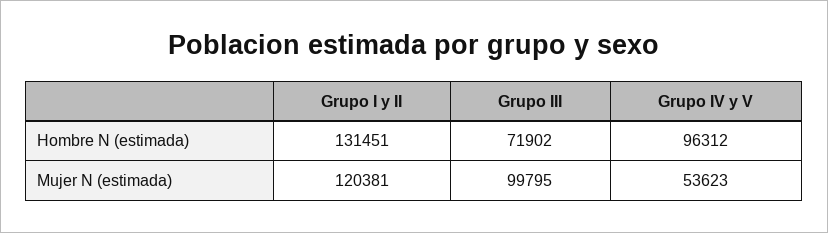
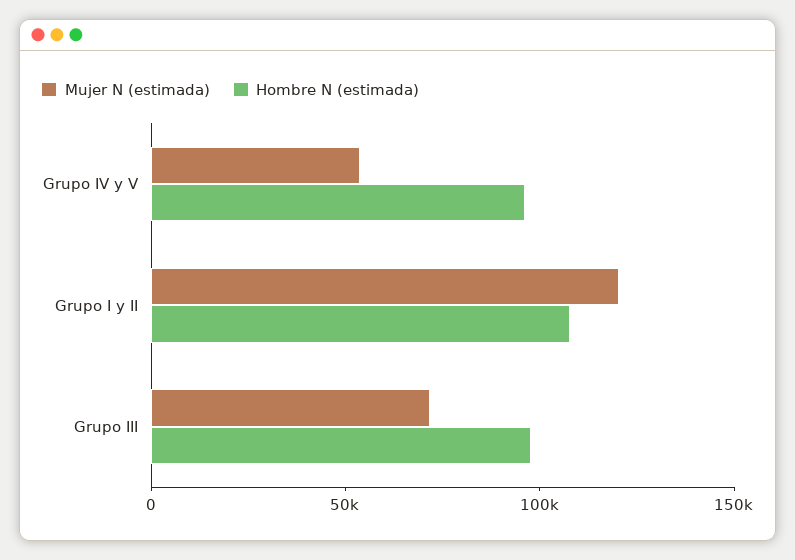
  {
    "Hombre N (estimada)": {
-     "Grupo I y II": 131451,
+     "Grupo I y II": 110000,
-     "Grupo III": 71902,
+     "Grupo III": 100000,
      "Grupo IV y V": 96312
    },
    "Mujer N (estimada)": {
      "Grupo I y II": 120381,
-     "Grupo III": 99795,
+     "Grupo III": 70000,
      "Grupo IV y V": 53623
    }
  }

